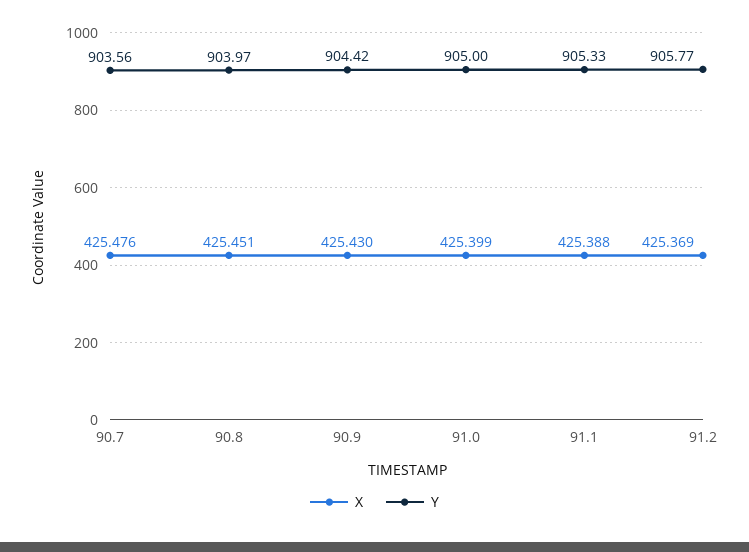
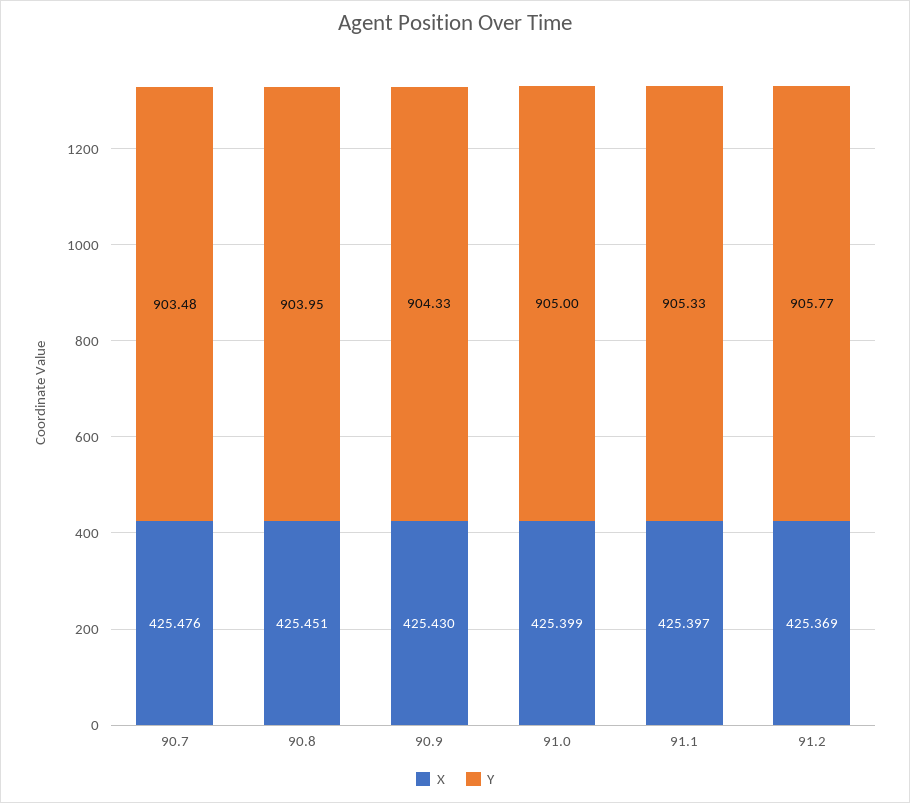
  {
    "X": {
      "90.7": 425.476,
      "90.8": 425.451,
      "90.9": 425.43,
      "91.0": 425.399,
-     "91.1": 425.388,
+     "91.1": 425.397,
      "91.2": 425.369
    },
    "Y": {
-     "90.7": 903.56,
+     "90.7": 903.48,
-     "90.8": 903.97,
+     "90.8": 903.95,
-     "90.9": 904.42,
+     "90.9": 904.33,
      "91.0": 905,
      "91.1": 905.33,
      "91.2": 905.77
    }
  }

